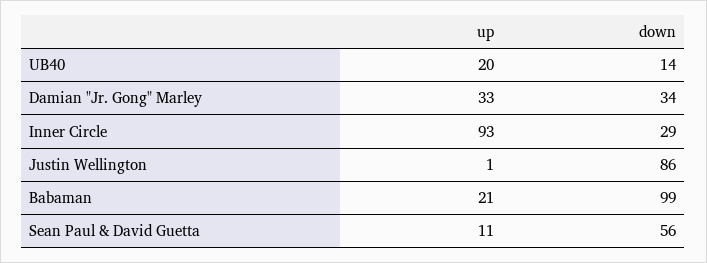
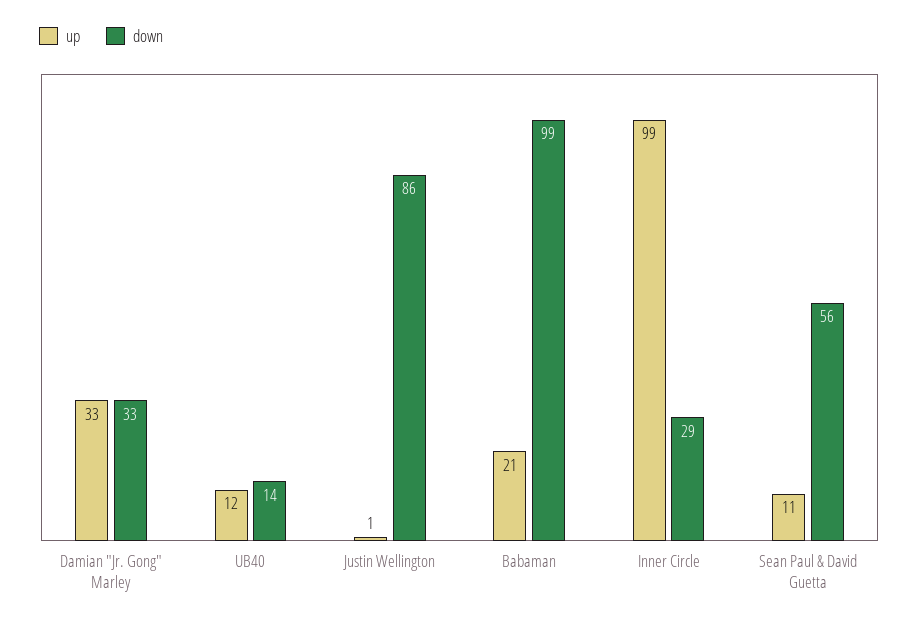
  {
    "up": {
-     "UB40": 20,
+     "UB40": 12,
      "Damian \"Jr. Gong\" Marley": 33,
-     "Inner Circle": 93,
+     "Inner Circle": 99,
      "Justin Wellington": 1,
      "Babaman": 21,
      "Sean Paul & David Guetta": 11
    },
    "down": {
      "UB40": 14,
-     "Damian \"Jr. Gong\" Marley": 34,
+     "Damian \"Jr. Gong\" Marley": 33,
      "Inner Circle": 29,
      "Justin Wellington": 86,
      "Babaman": 99,
      "Sean Paul & David Guetta": 56
    }
  }

